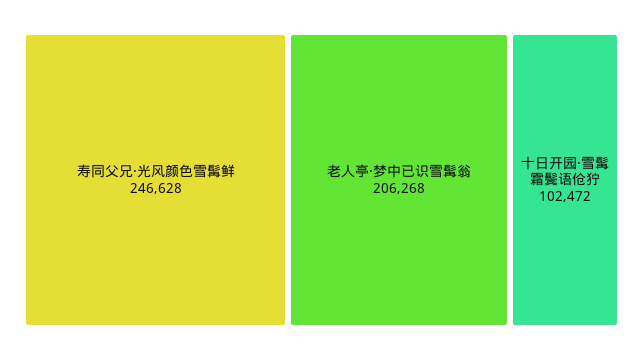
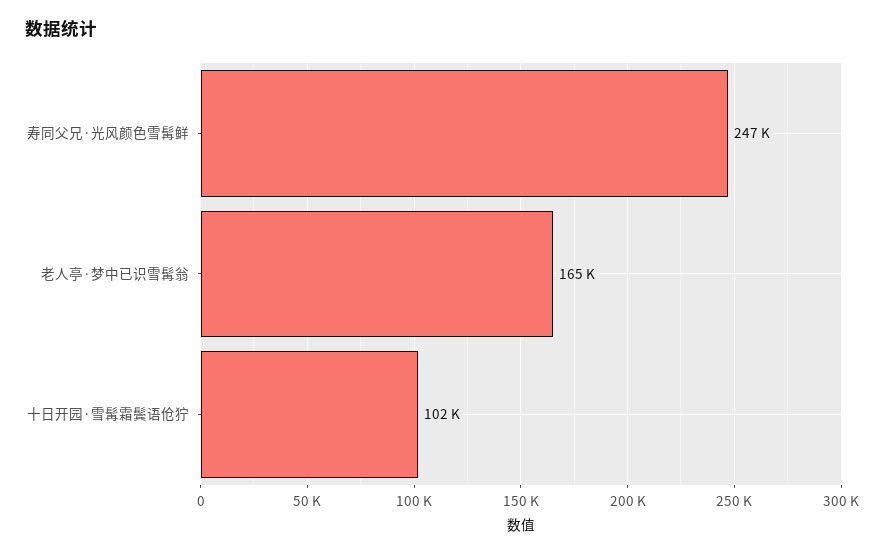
  {
    "寿同父兄·光风颜色雪髯鲜": 246628,
-   "老人亭·梦中已识雪髯翁": 206268,
+   "老人亭·梦中已识雪髯翁": 165000,
    "十日开园·雪髯霜鬓语伧狞": 102472
  }

